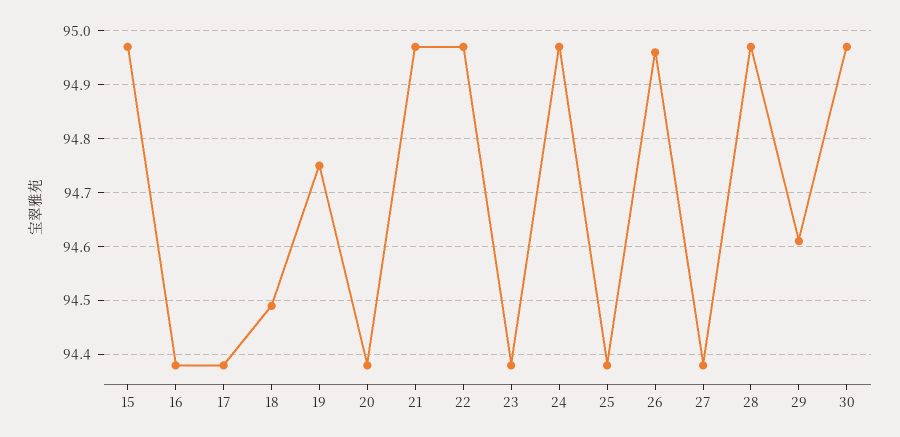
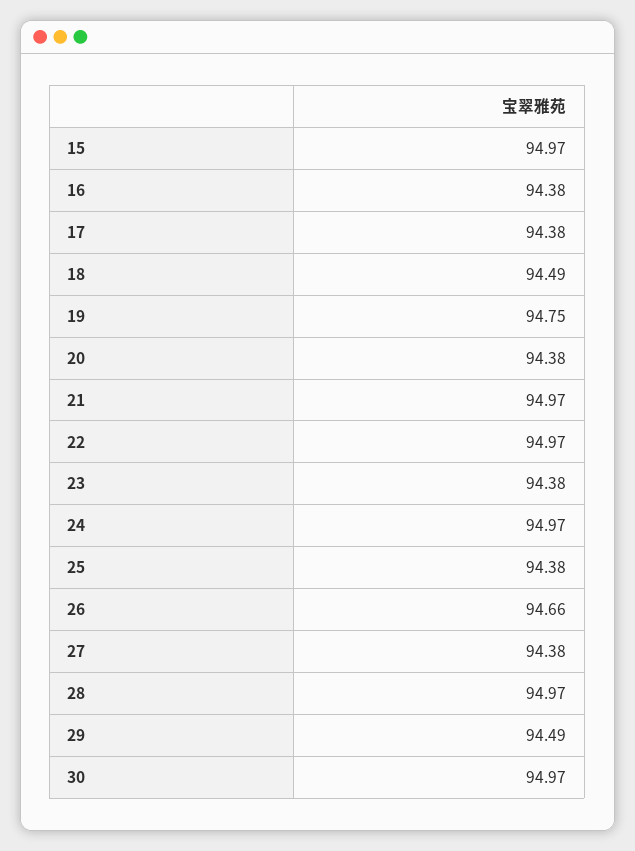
  {
    "15": 94.97,
    "16": 94.38,
    "17": 94.38,
    "18": 94.49,
    "19": 94.75,
    "20": 94.38,
    "21": 94.97,
    "22": 94.97,
    "23": 94.38,
    "24": 94.97,
    "25": 94.38,
-   "26": 94.95,
+   "26": 94.66,
    "27": 94.38,
    "28": 94.97,
-   "29": 94.6,
+   "29": 94.49,
    "30": 94.97
  }

